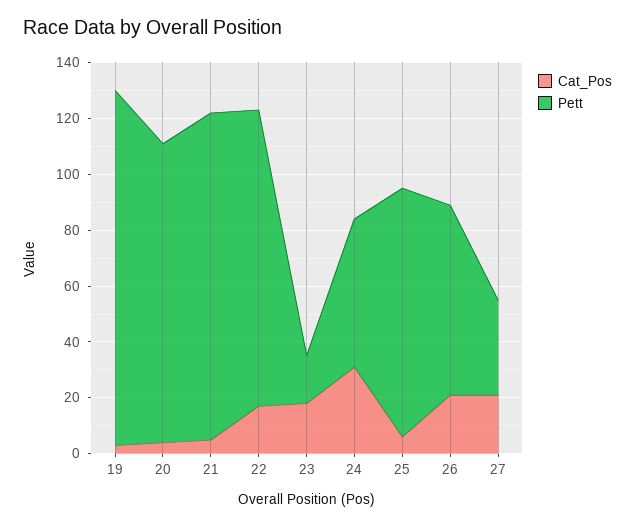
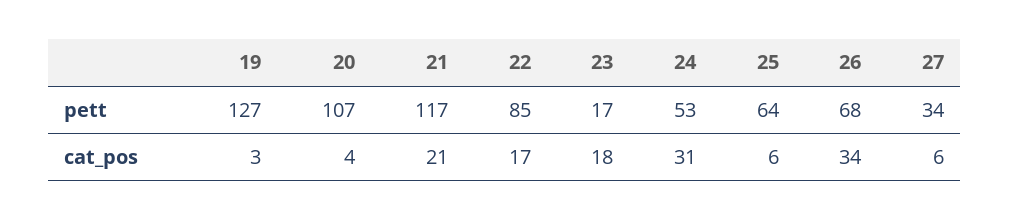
  {
    "Cat_Pos": {
      "19": 3,
      "20": 4,
-     "21": 5,
+     "21": 21,
      "22": 17,
      "23": 18,
      "24": 31,
      "25": 6,
-     "26": 20,
+     "26": 34,
-     "27": 20
+     "27": 6
    },
    "Pett": {
      "19": 127,
      "20": 107,
      "21": 117,
-     "22": 105,
+     "22": 85,
      "23": 17,
      "24": 53,
-     "25": 90,
+     "25": 64,
      "26": 68,
      "27": 34
    }
  }

